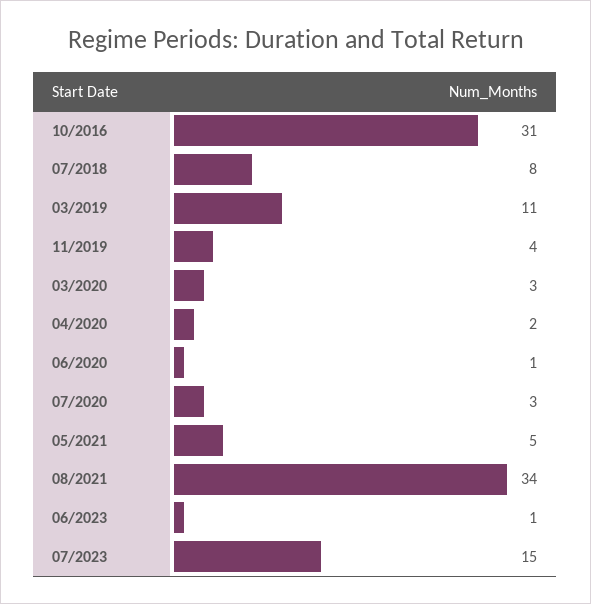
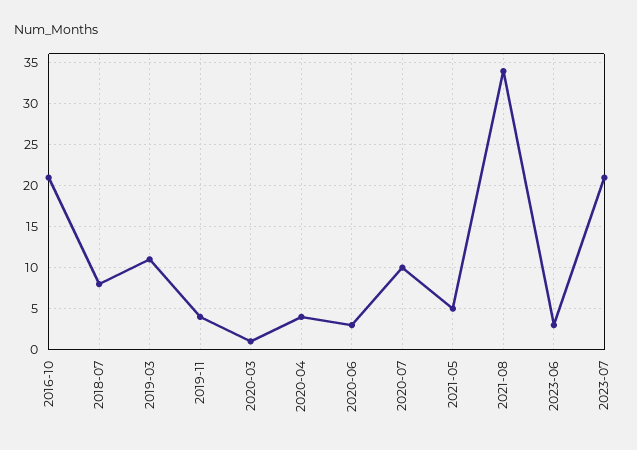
  {
-   "10/2016": 31,
+   "10/2016": 21,
    "07/2018": 8,
    "03/2019": 11,
    "11/2019": 4,
-   "03/2020": 3,
+   "03/2020": 1,
-   "04/2020": 2,
+   "04/2020": 4,
-   "06/2020": 1,
+   "06/2020": 3,
-   "07/2020": 3,
+   "07/2020": 10,
    "05/2021": 5,
    "08/2021": 34,
-   "06/2023": 1,
+   "06/2023": 3,
-   "07/2023": 15
+   "07/2023": 21
  }

